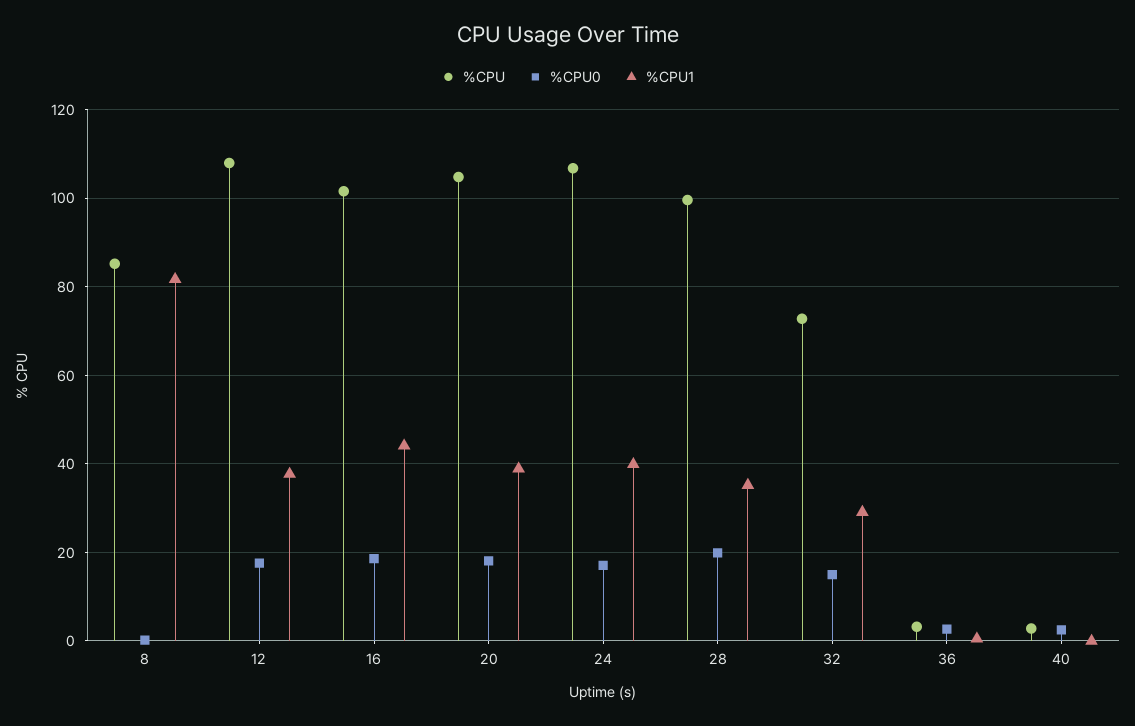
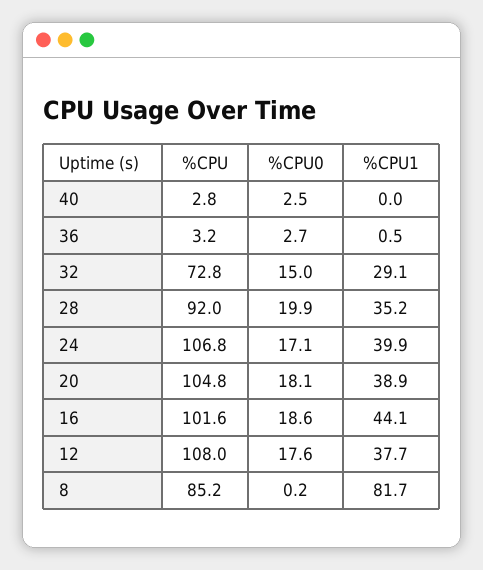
  {
    "%CPU": {
      "8": 85.2,
      "12": 108,
      "16": 101.6,
      "20": 104.8,
      "24": 106.8,
-     "28": 100,
+     "28": 92,
      "32": 72.8,
      "36": 3.2,
      "40": 2.8
    },
    "%CPU0": {
      "8": 0.2,
      "12": 17.6,
      "16": 18.6,
      "20": 18.1,
      "24": 17.1,
      "28": 19.9,
      "32": 15,
      "36": 2.7,
      "40": 2.5
    },
    "%CPU1": {
      "8": 81.7,
      "12": 37.7,
      "16": 44.1,
      "20": 38.9,
      "24": 39.9,
      "28": 35.2,
      "32": 29.1,
      "36": 0.5,
      "40": 0
    }
  }

